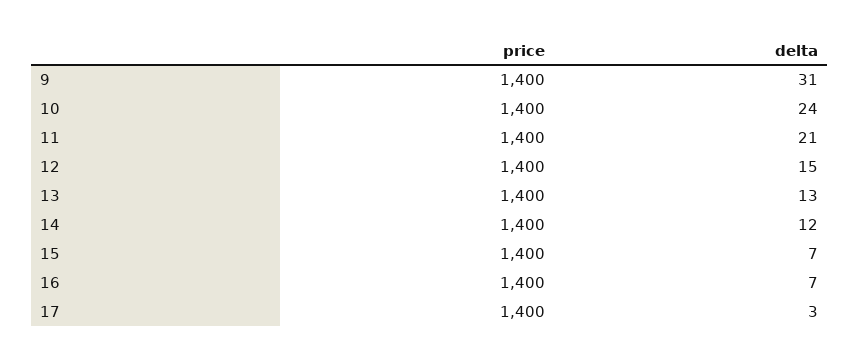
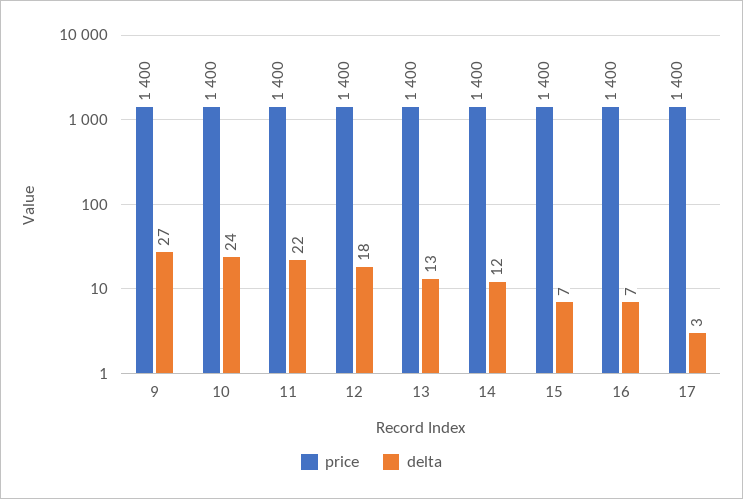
  {
    "price": {
      "9": 1400,
      "10": 1400,
      "11": 1400,
      "12": 1400,
      "13": 1400,
      "14": 1400,
      "15": 1400,
      "16": 1400,
      "17": 1400
    },
    "delta": {
-     "9": 31,
+     "9": 27,
      "10": 24,
-     "11": 21,
+     "11": 22,
-     "12": 15,
+     "12": 18,
      "13": 13,
      "14": 12,
      "15": 7,
      "16": 7,
      "17": 3
    }
  }

